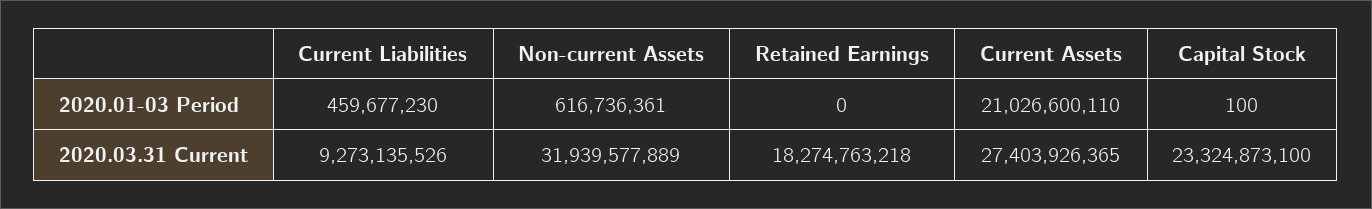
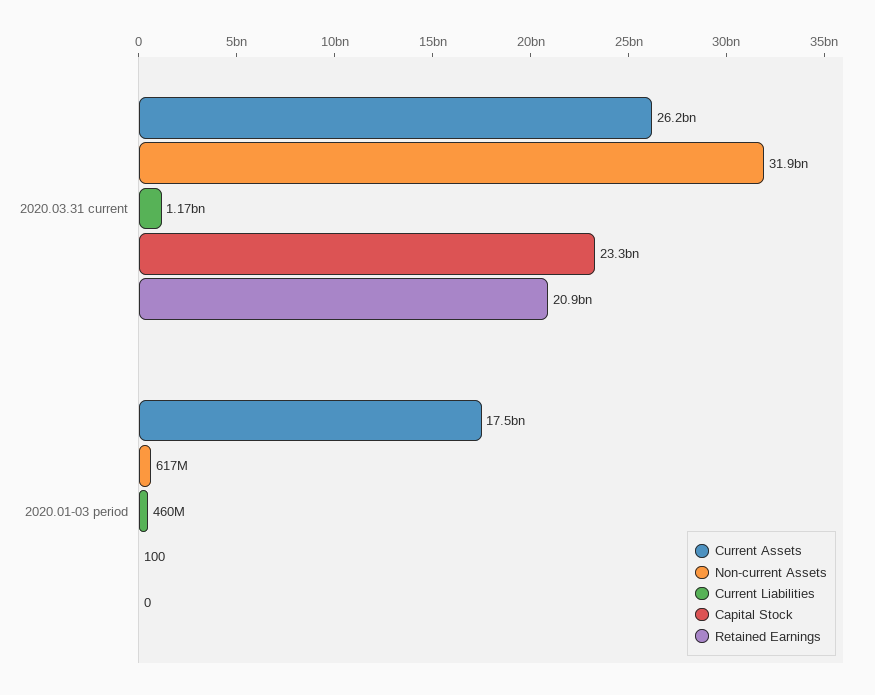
  {
    "Current Liabilities": {
      "2020.01-03 Period": 459677230,
-     "2020.03.31 Current": 9273135526
+     "2020.03.31 Current": 1170000000
    },
    "Non-current Assets": {
      "2020.01-03 Period": 616736361,
      "2020.03.31 Current": 31939577889
    },
    "Retained Earnings": {
      "2020.01-03 Period": 0,
-     "2020.03.31 Current": 18274763218
+     "2020.03.31 Current": 20900000000
    },
    "Current Assets": {
-     "2020.01-03 Period": 21026600110,
+     "2020.01-03 Period": 17500000000,
-     "2020.03.31 Current": 27403926365
+     "2020.03.31 Current": 26200000000
    },
    "Capital Stock": {
      "2020.01-03 Period": 100,
      "2020.03.31 Current": 23324873100
    }
  }

